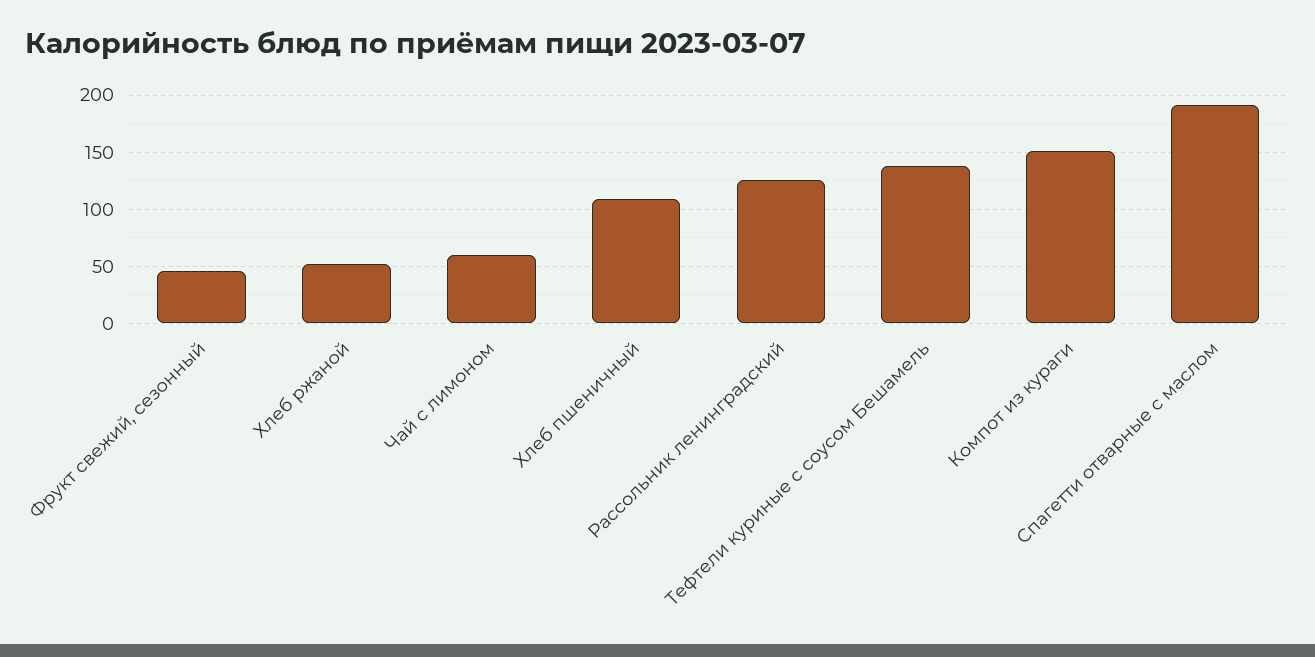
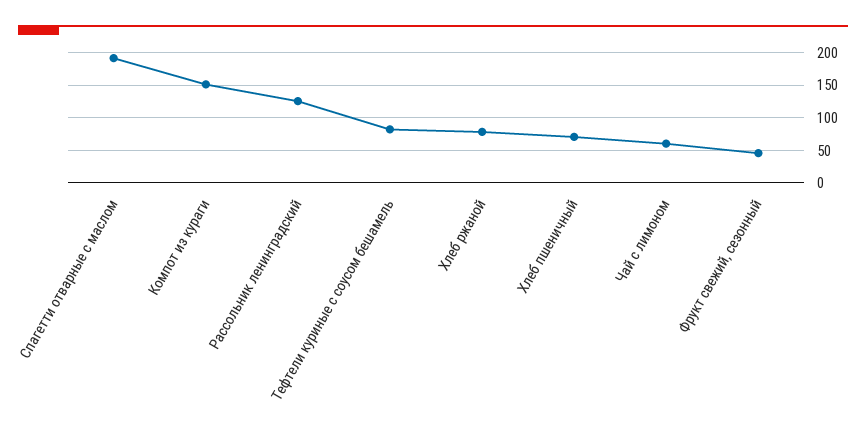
  {
    "Фрукт свежий, сезонный": 50,
-   "Хлеб ржаной": 50,
+   "Хлеб ржаной": 80,
    "Чай с лимоном": 60,
-   "Хлеб пшеничный": 110,
+   "Хлеб пшеничный": 70,
    "Рассольник ленинградский": 130,
-   "Тефтели куриные с соусом Бешамель": 140,
+   "Тефтели куриные с соусом Бешамель": 80,
    "Компот из кураги": 150,
    "Спагетти отварные с маслом": 190
  }

